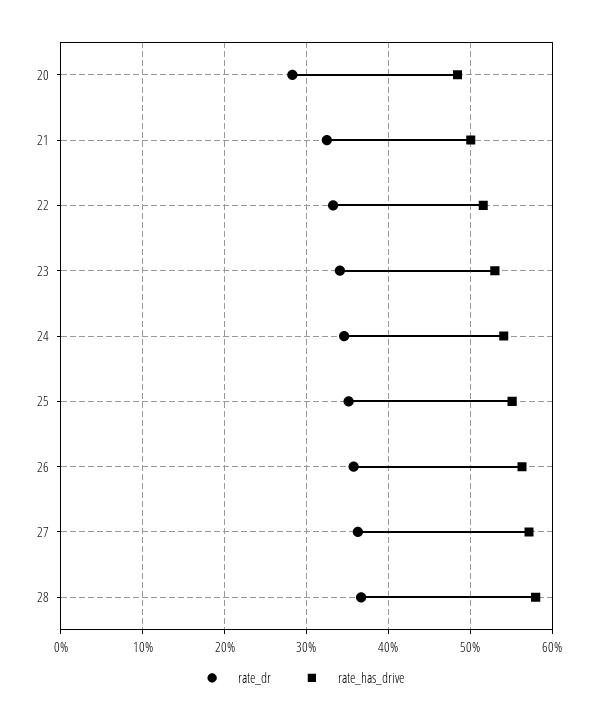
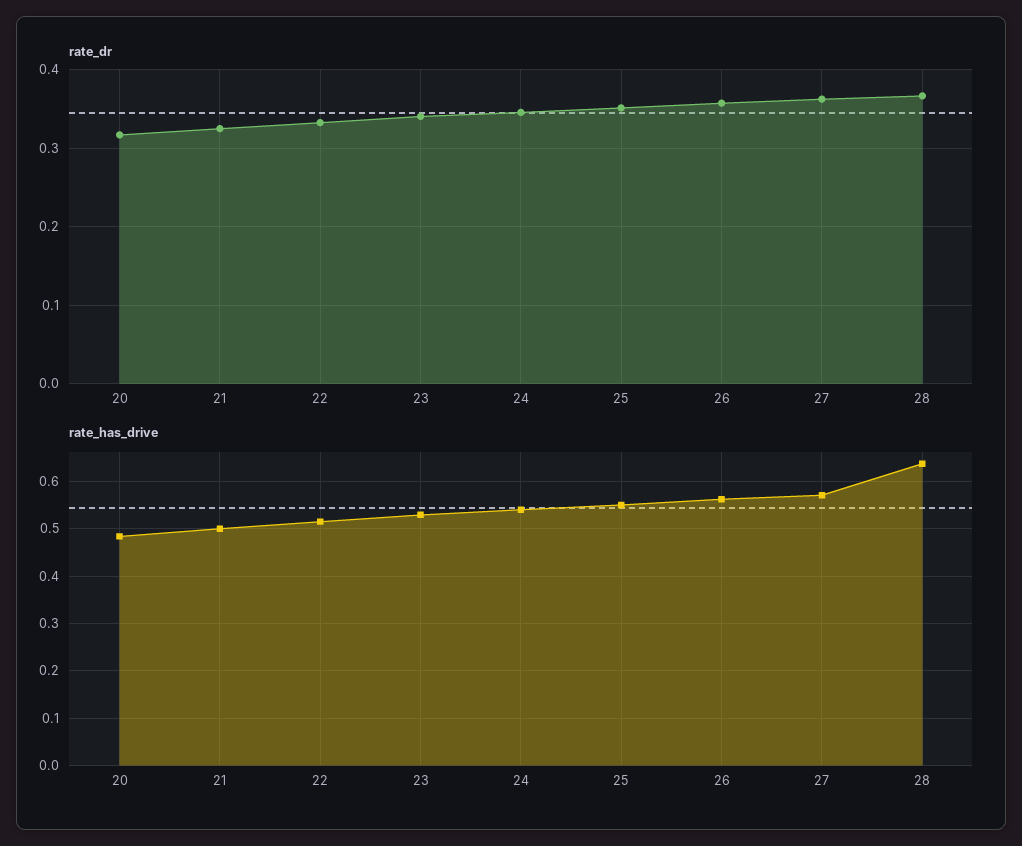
  {
    "rate_dr": {
-     "20": 0.28,
+     "20": 0.32,
      "21": 0.33,
      "22": 0.33,
      "23": 0.34,
      "24": 0.35,
      "25": 0.35,
      "26": 0.36,
      "27": 0.36,
      "28": 0.37
    },
    "rate_has_drive": {
      "20": 0.48,
      "21": 0.5,
      "22": 0.52,
      "23": 0.53,
      "24": 0.54,
      "25": 0.55,
      "26": 0.56,
      "27": 0.57,
-     "28": 0.58
+     "28": 0.64
    }
  }

